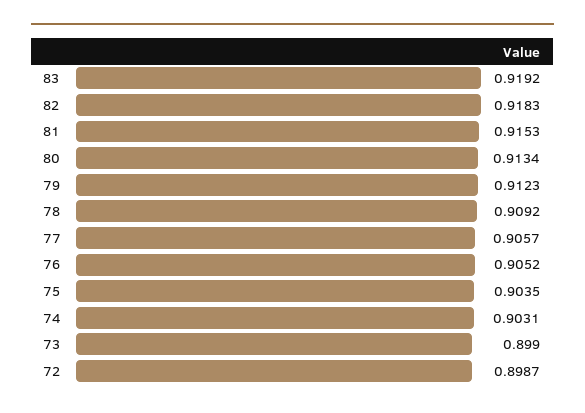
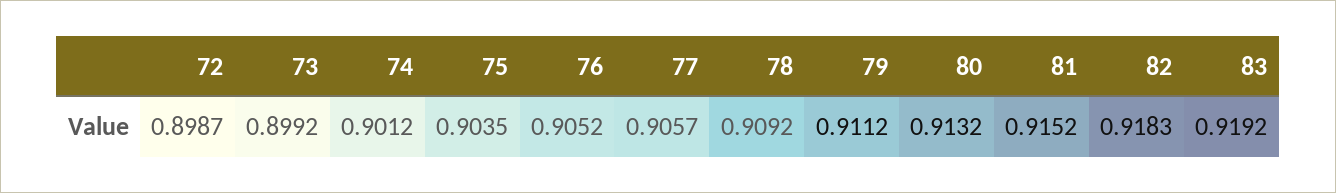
  {
    "83": 0.9192,
    "82": 0.9183,
-   "81": 0.9153,
+   "81": 0.9152,
-   "80": 0.9134,
+   "80": 0.9132,
-   "79": 0.9123,
+   "79": 0.9112,
    "78": 0.9092,
    "77": 0.9057,
    "76": 0.9052,
    "75": 0.9035,
-   "74": 0.9031,
+   "74": 0.9012,
-   "73": 0.899,
+   "73": 0.8992,
    "72": 0.8987
  }

